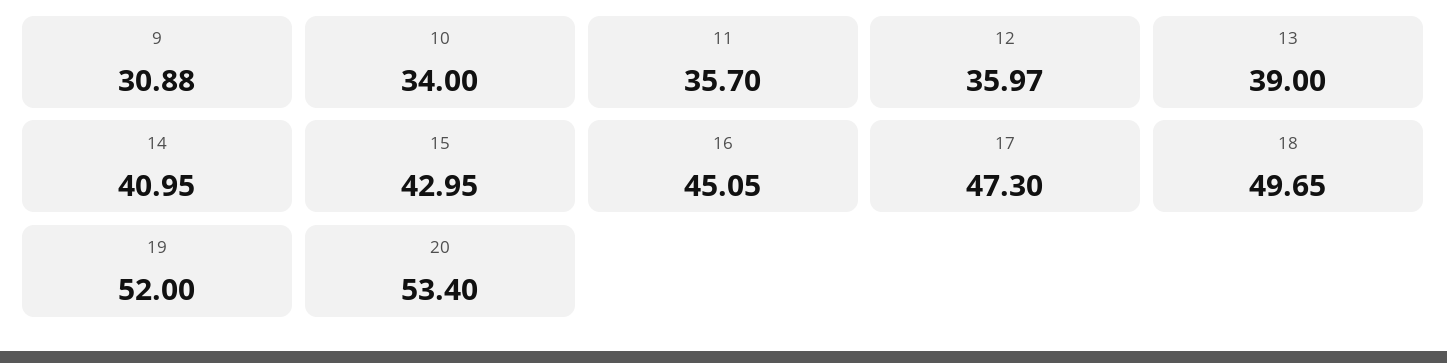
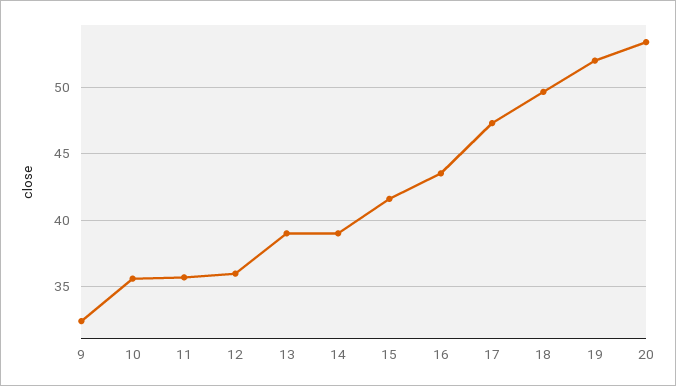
  {
-   "9": 30.88,
+   "9": 32.5,
-   "10": 34,
+   "10": 35.5,
    "11": 35.7,
    "12": 35.97,
    "13": 39,
-   "14": 40.95,
+   "14": 39,
-   "15": 42.95,
+   "15": 41.5,
-   "16": 45.05,
+   "16": 43.5,
    "17": 47.3,
    "18": 49.65,
    "19": 52,
    "20": 53.4
  }

